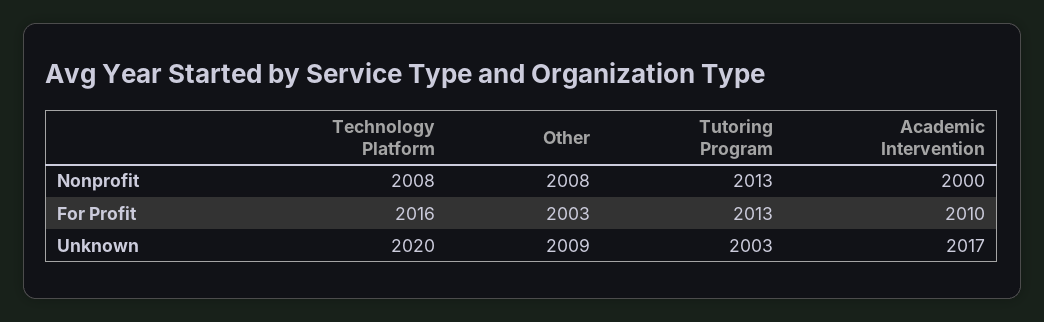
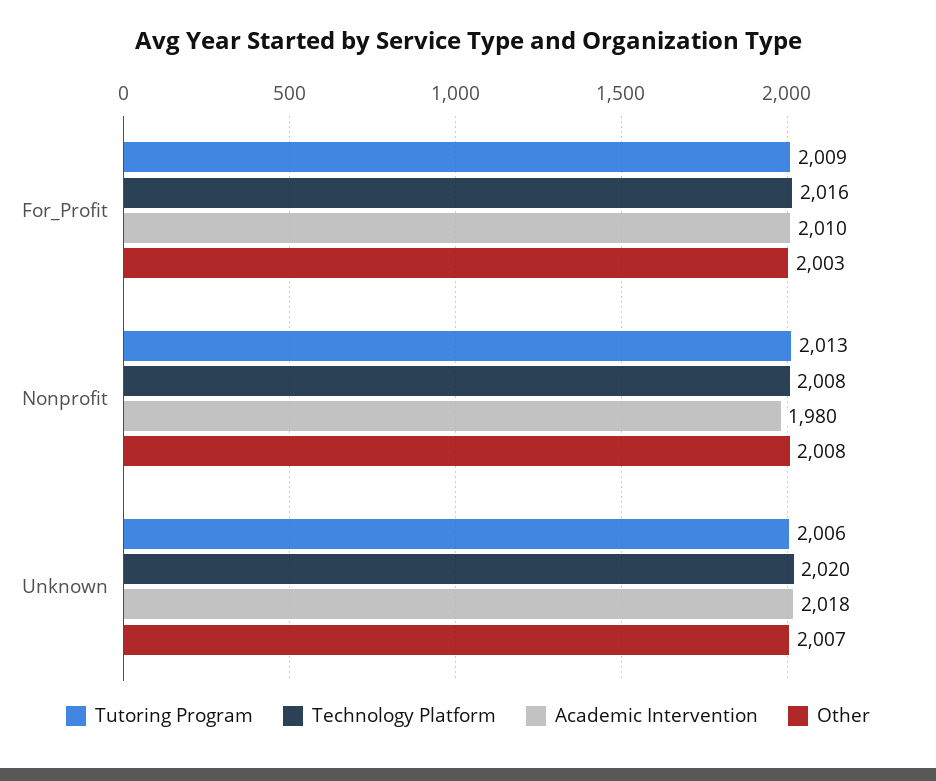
  {
    "Technology Platform": {
      "Nonprofit": 2008,
      "For Profit": 2016,
      "Unknown": 2020
    },
    "Other": {
      "Nonprofit": 2008,
      "For Profit": 2003,
-     "Unknown": 2009
+     "Unknown": 2007
    },
    "Tutoring Program": {
      "Nonprofit": 2013,
-     "For Profit": 2013,
+     "For Profit": 2009,
-     "Unknown": 2003
+     "Unknown": 2006
    },
    "Academic Intervention": {
-     "Nonprofit": 2000,
+     "Nonprofit": 1980,
      "For Profit": 2010,
-     "Unknown": 2017
+     "Unknown": 2018
    }
  }

